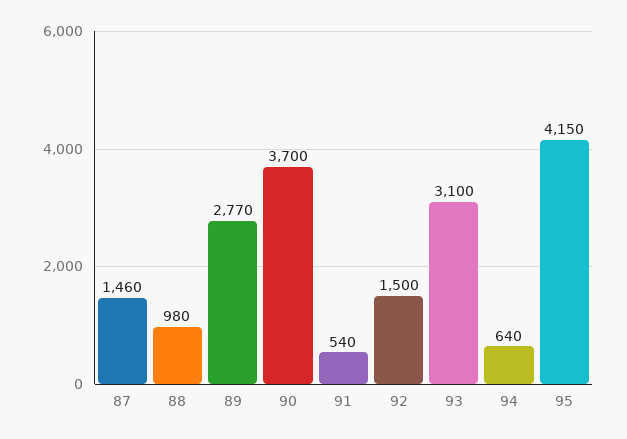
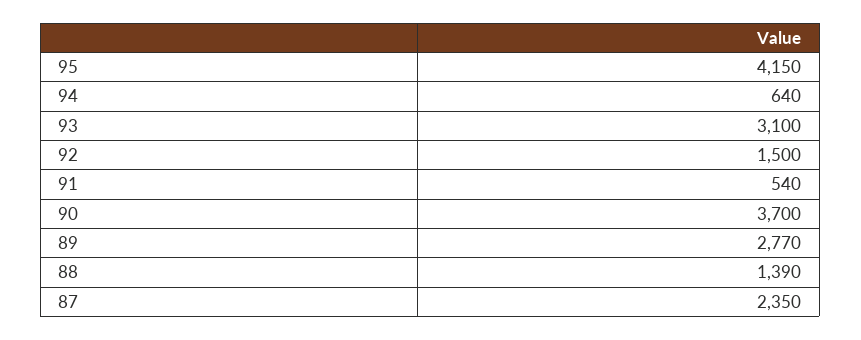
  {
-   "87": 1460,
+   "87": 2350,
-   "88": 980,
+   "88": 1390,
    "89": 2770,
    "90": 3700,
    "91": 540,
    "92": 1500,
    "93": 3100,
    "94": 640,
    "95": 4150
  }

